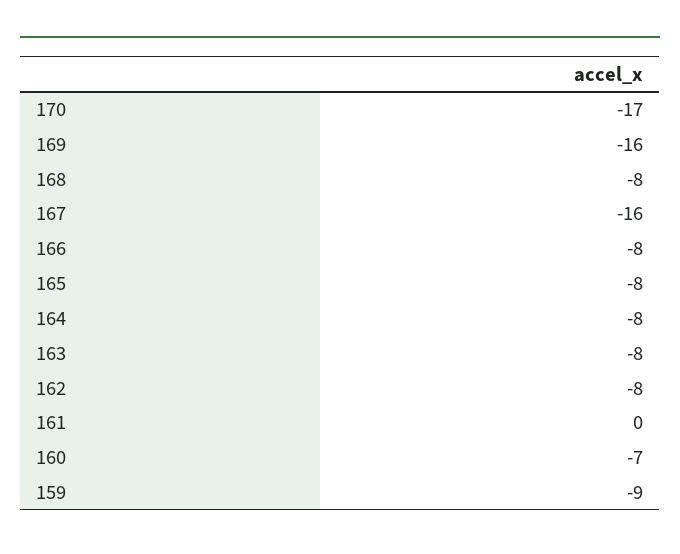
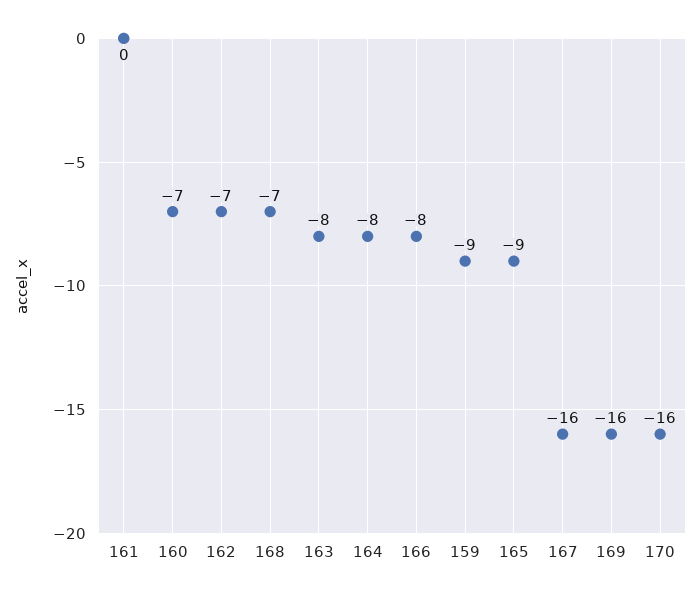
  {
-   "170": -17,
+   "170": -16,
    "169": -16,
-   "168": -8,
+   "168": -7,
    "167": -16,
    "166": -8,
-   "165": -8,
+   "165": -9,
    "164": -8,
    "163": -8,
-   "162": -8,
+   "162": -7,
    "161": 0,
    "160": -7,
    "159": -9
  }

